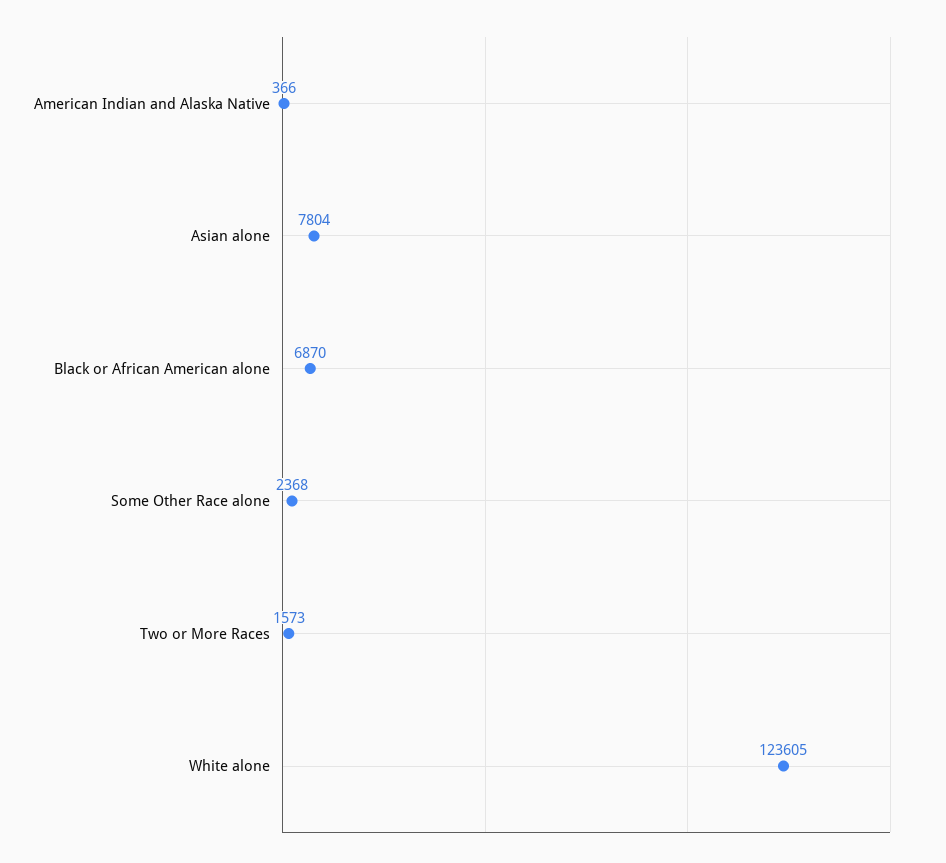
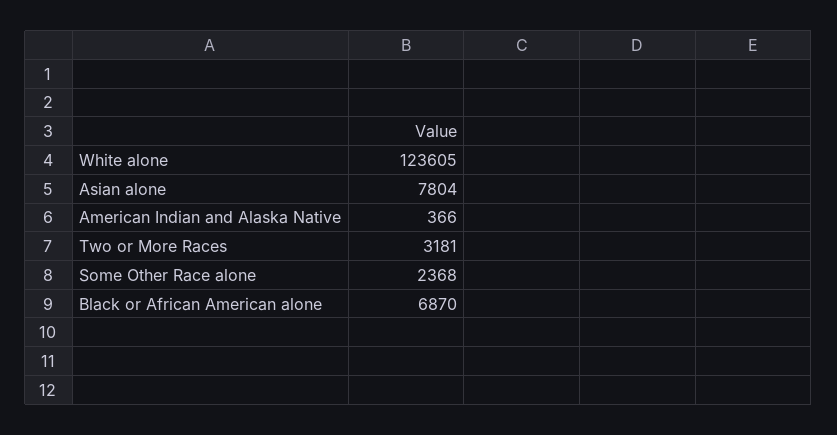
  {
    "American Indian and Alaska Native": 366,
    "Asian alone": 7804,
    "Black or African American alone": 6870,
    "Some Other Race alone": 2368,
-   "Two or More Races": 1573,
+   "Two or More Races": 3181,
    "White alone": 123605
  }

